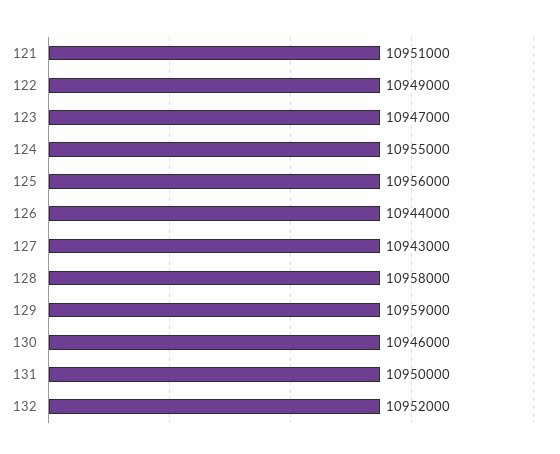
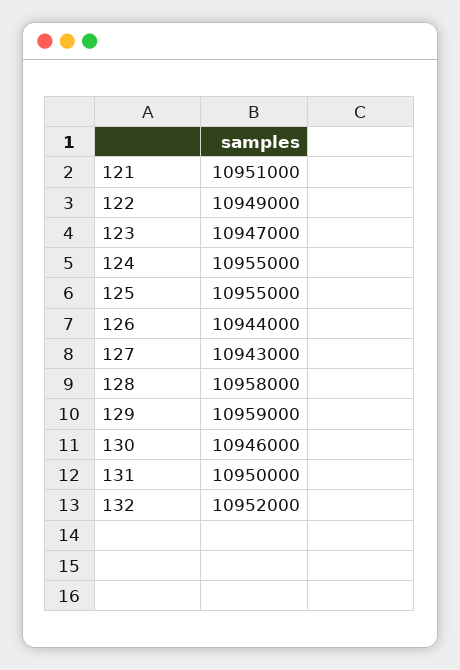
  {
    "121": 10951000,
    "122": 10949000,
    "123": 10947000,
    "124": 10955000,
-   "125": 10956000,
+   "125": 10955000,
    "126": 10944000,
    "127": 10943000,
    "128": 10958000,
    "129": 10959000,
    "130": 10946000,
    "131": 10950000,
    "132": 10952000
  }

